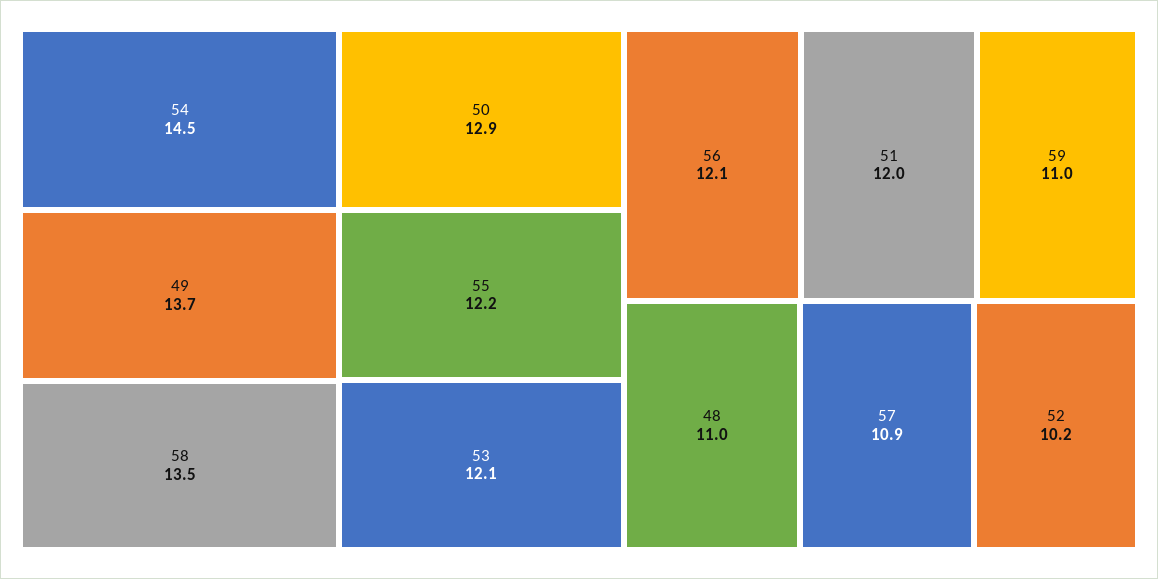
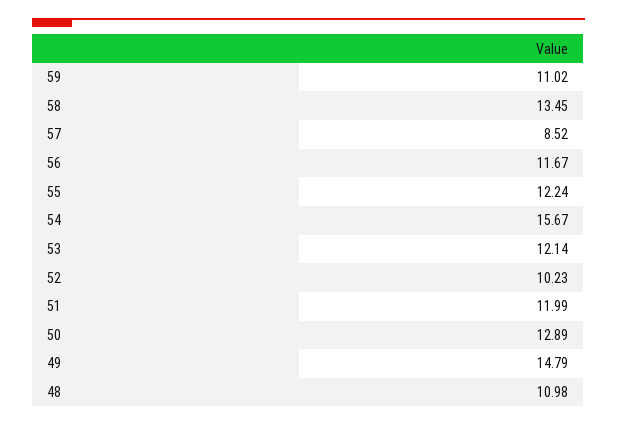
  {
-   "54": 14.5,
+   "54": 15.67,
-   "49": 13.7,
+   "49": 14.79,
    "58": 13.45,
    "50": 12.89,
    "55": 12.24,
    "53": 12.14,
-   "56": 12.1,
+   "56": 11.67,
    "51": 11.99,
    "59": 11.02,
    "48": 10.98,
-   "57": 10.9,
+   "57": 8.52,
    "52": 10.23
  }

